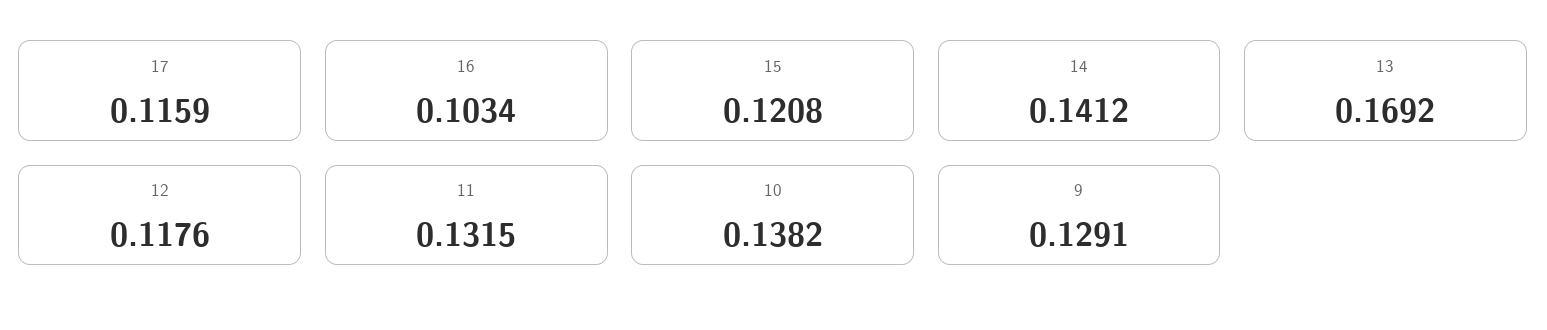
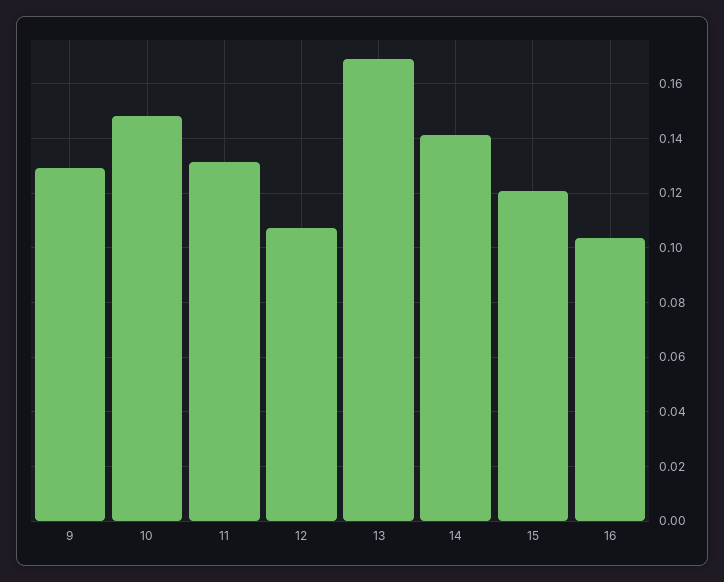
  {
-   "17": 0.1159,
    "16": 0.1034,
    "15": 0.1208,
    "14": 0.1412,
    "13": 0.1692,
-   "12": 0.1176,
+   "12": 0.1075,
    "11": 0.1315,
-   "10": 0.1382,
+   "10": 0.1475,
    "9": 0.1291
  }

